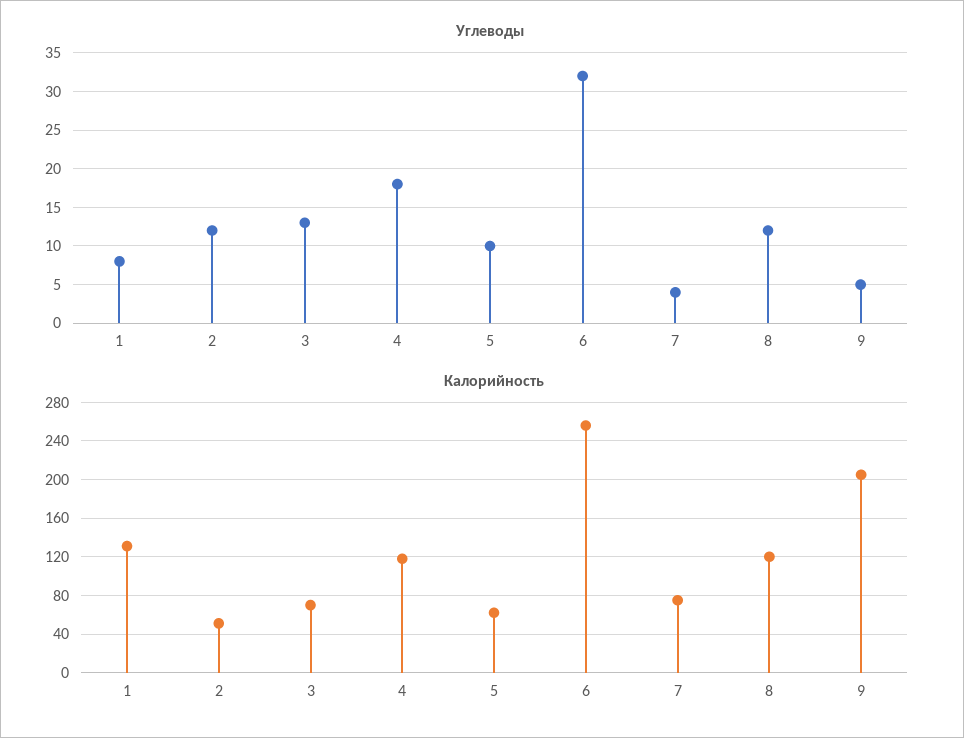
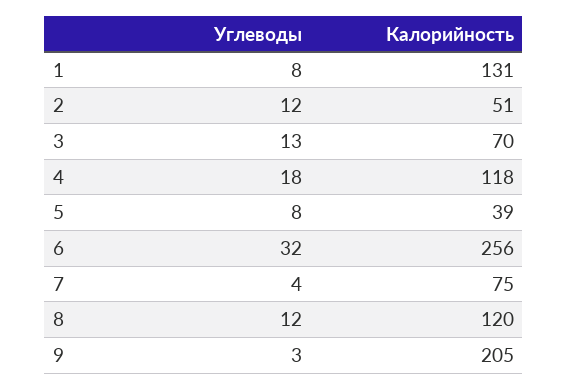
  {
    "Углеводы": {
      "1": 8,
      "2": 12,
      "3": 13,
      "4": 18,
-     "5": 10,
+     "5": 8,
      "6": 32,
      "7": 4,
      "8": 12,
-     "9": 5
+     "9": 3
    },
    "Калорийность": {
      "1": 131,
      "2": 51,
      "3": 70,
      "4": 118,
-     "5": 60,
+     "5": 39,
      "6": 256,
      "7": 75,
      "8": 120,
      "9": 205
    }
  }

